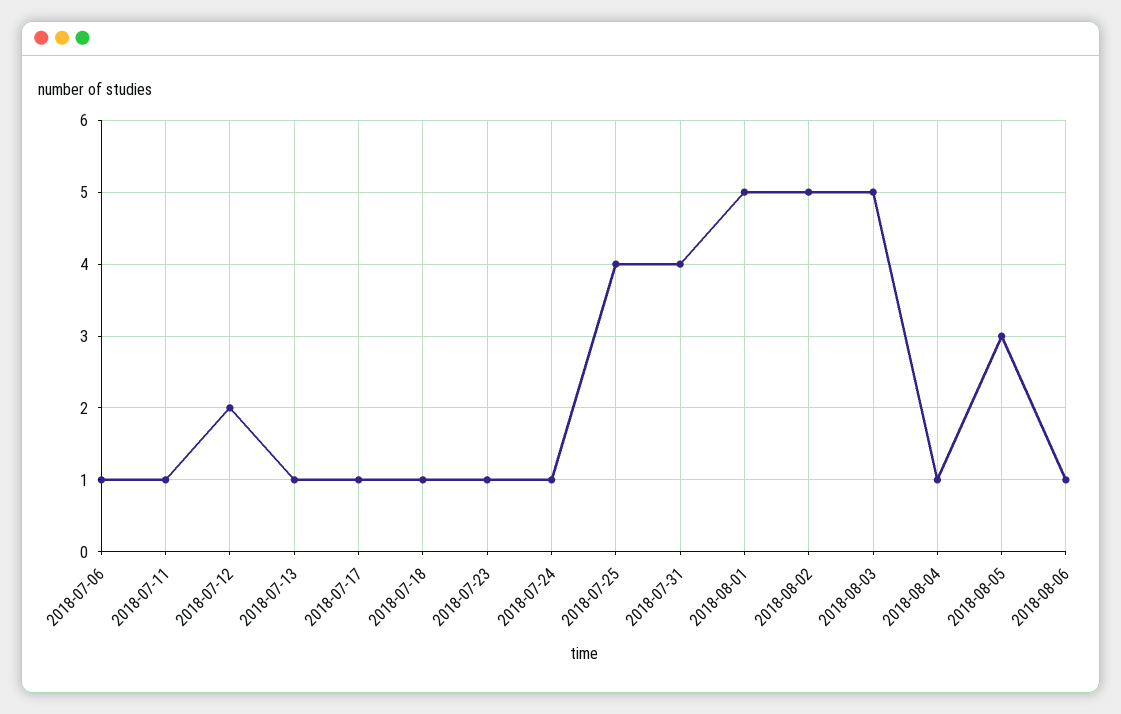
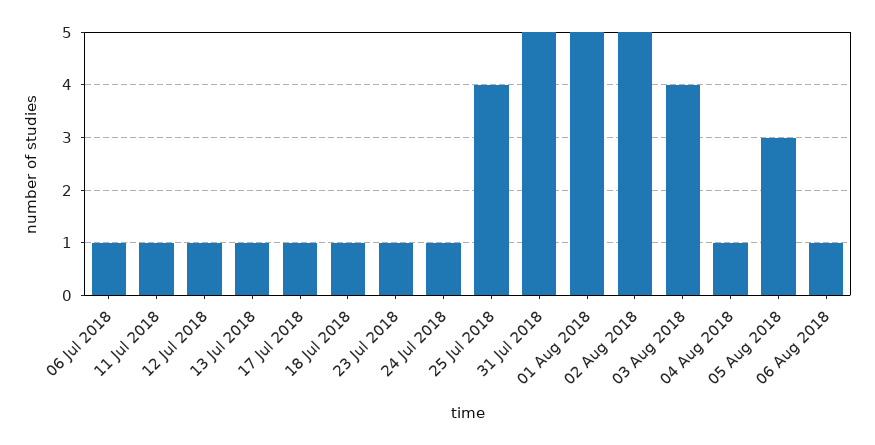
  {
    "2018-07-06": 1,
    "2018-07-11": 1,
-   "2018-07-12": 2,
+   "2018-07-12": 1,
    "2018-07-13": 1,
    "2018-07-17": 1,
    "2018-07-18": 1,
    "2018-07-23": 1,
    "2018-07-24": 1,
    "2018-07-25": 4,
-   "2018-07-31": 4,
+   "2018-07-31": 5,
    "2018-08-01": 5,
    "2018-08-02": 5,
-   "2018-08-03": 5,
+   "2018-08-03": 4,
    "2018-08-04": 1,
    "2018-08-05": 3,
    "2018-08-06": 1
  }

